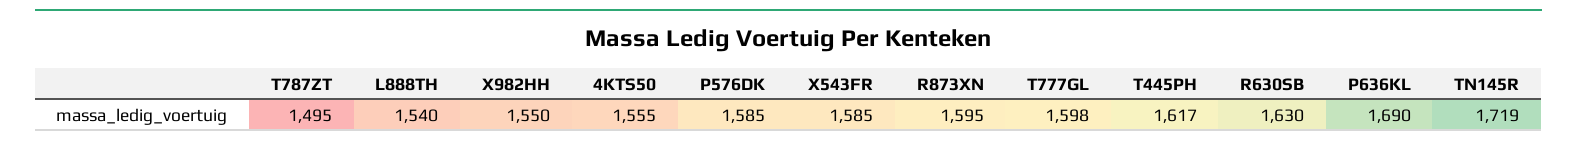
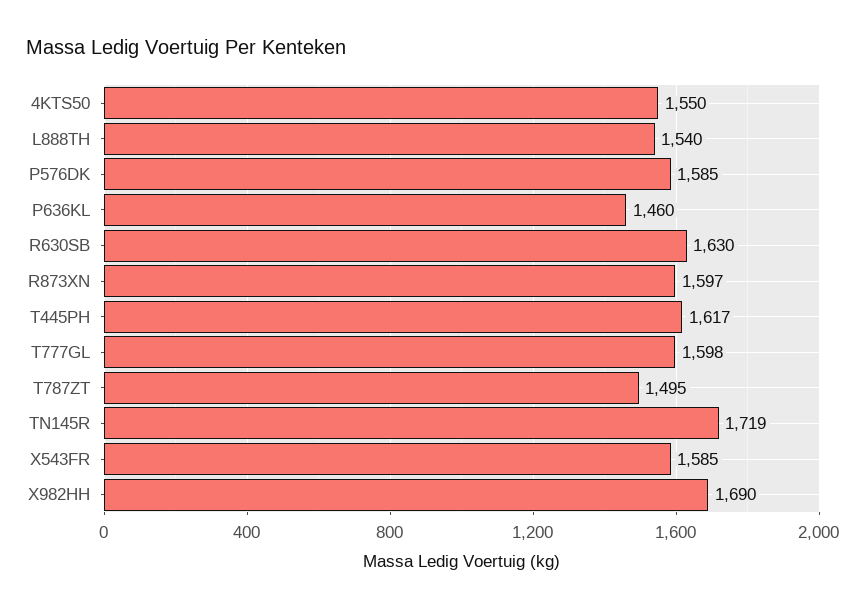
  {
    "T787ZT": 1495,
    "L888TH": 1540,
-   "X982HH": 1550,
+   "X982HH": 1690,
-   "4KTS50": 1555,
+   "4KTS50": 1550,
    "P576DK": 1585,
    "X543FR": 1585,
-   "R873XN": 1595,
+   "R873XN": 1597,
    "T777GL": 1598,
    "T445PH": 1617,
    "R630SB": 1630,
-   "P636KL": 1690,
+   "P636KL": 1460,
    "TN145R": 1719
  }

